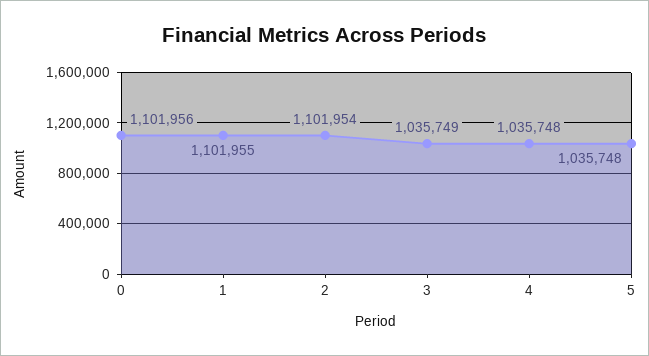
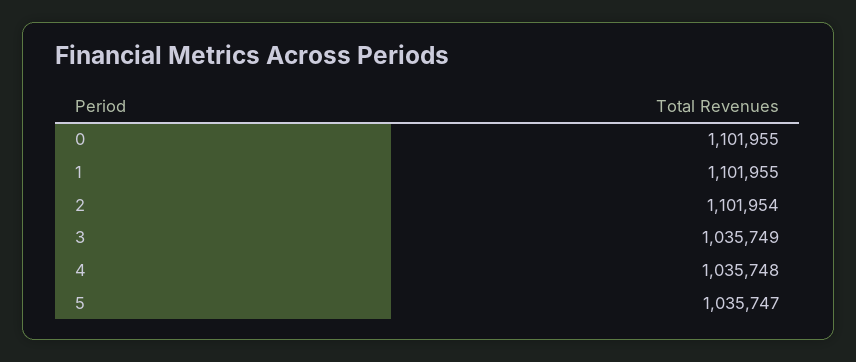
  {
-   "0": 1101956,
+   "0": 1101955,
    "1": 1101955,
    "2": 1101954,
    "3": 1035749,
    "4": 1035748,
-   "5": 1035748
+   "5": 1035747
  }

